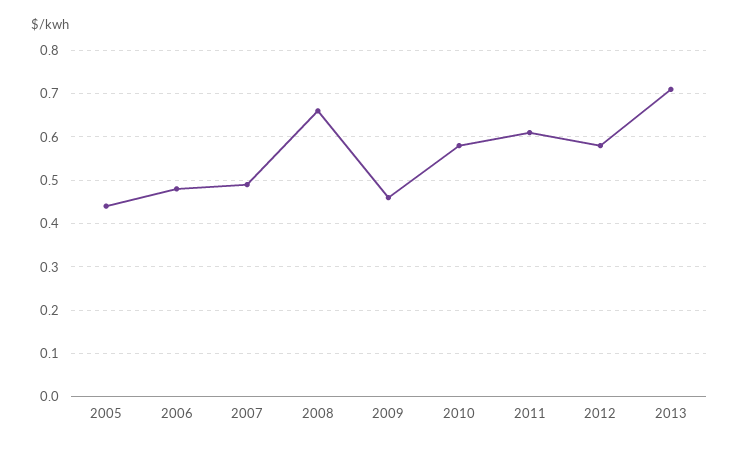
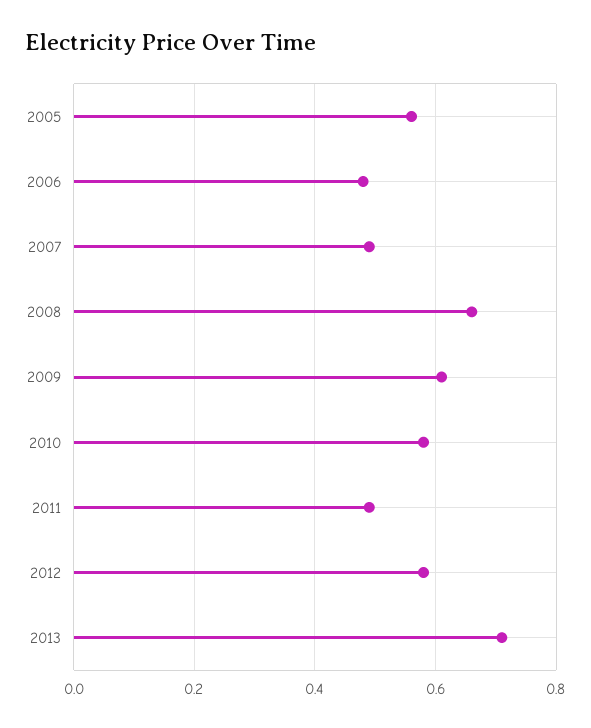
  {
-   "2005": 0.45,
+   "2005": 0.55,
    "2006": 0.5,
    "2007": 0.5,
    "2008": 0.65,
-   "2009": 0.45,
+   "2009": 0.6,
    "2010": 0.6,
-   "2011": 0.6,
+   "2011": 0.5,
    "2012": 0.6,
    "2013": 0.7
  }

